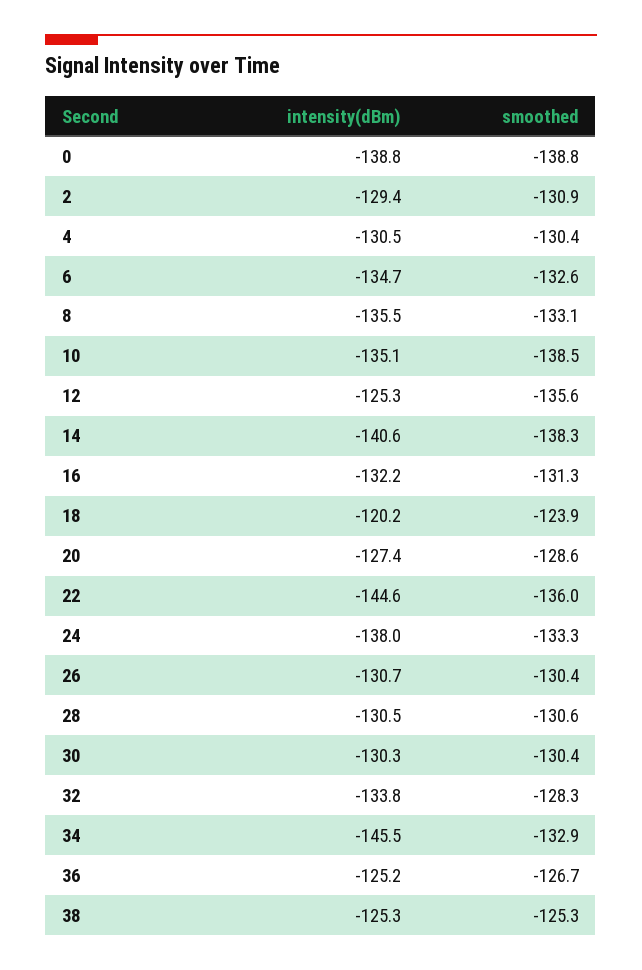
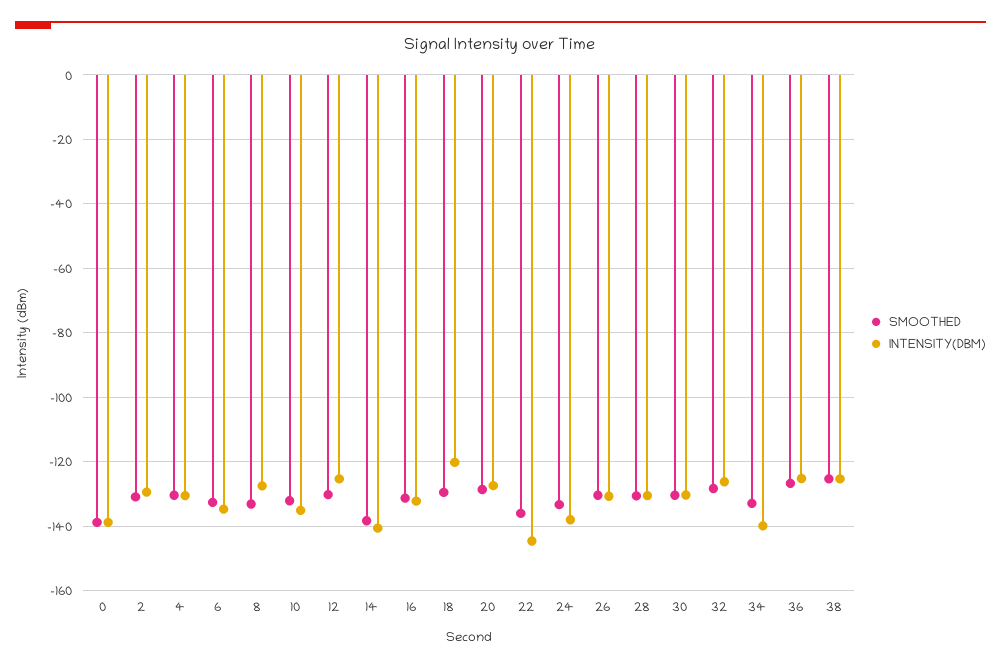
  {
    "intensity(dBm)": {
      "0": -138.8,
      "2": -129.4,
      "4": -130.5,
      "6": -134.7,
-     "8": -135.5,
+     "8": -128,
      "10": -135.1,
      "12": -125.3,
      "14": -140.6,
      "16": -132.2,
      "18": -120.2,
      "20": -127.4,
      "22": -144.6,
      "24": -138,
      "26": -130.7,
      "28": -130.5,
      "30": -130.3,
-     "32": -133.8,
+     "32": -126,
-     "34": -145.5,
+     "34": -140,
      "36": -125.2,
      "38": -125.3
    },
    "smoothed": {
      "0": -138.8,
      "2": -130.9,
      "4": -130.4,
      "6": -132.6,
      "8": -133.1,
-     "10": -138.5,
+     "10": -132,
-     "12": -135.6,
+     "12": -130,
      "14": -138.3,
      "16": -131.3,
-     "18": -123.9,
+     "18": -130,
      "20": -128.6,
      "22": -136,
      "24": -133.3,
      "26": -130.4,
      "28": -130.6,
      "30": -130.4,
      "32": -128.3,
      "34": -132.9,
      "36": -126.7,
      "38": -125.3
    }
  }

